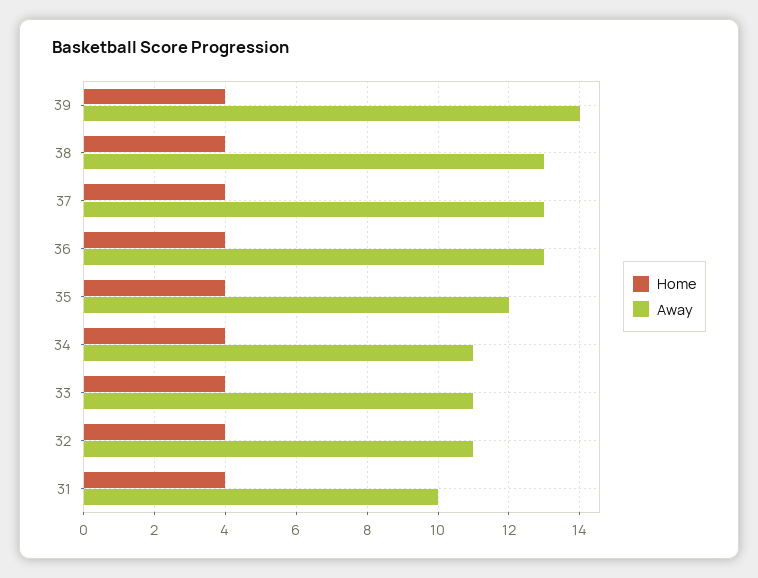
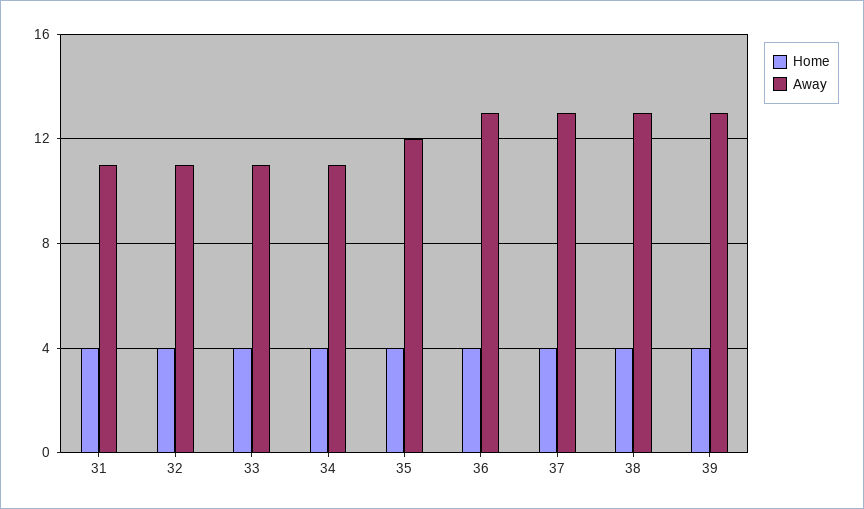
  {
    "Home": {
      "39": 4,
      "38": 4,
      "37": 4,
      "36": 4,
      "35": 4,
      "34": 4,
      "33": 4,
      "32": 4,
      "31": 4
    },
    "Away": {
-     "39": 14,
+     "39": 13,
      "38": 13,
      "37": 13,
      "36": 13,
      "35": 12,
      "34": 11,
      "33": 11,
      "32": 11,
-     "31": 10
+     "31": 11
    }
  }

